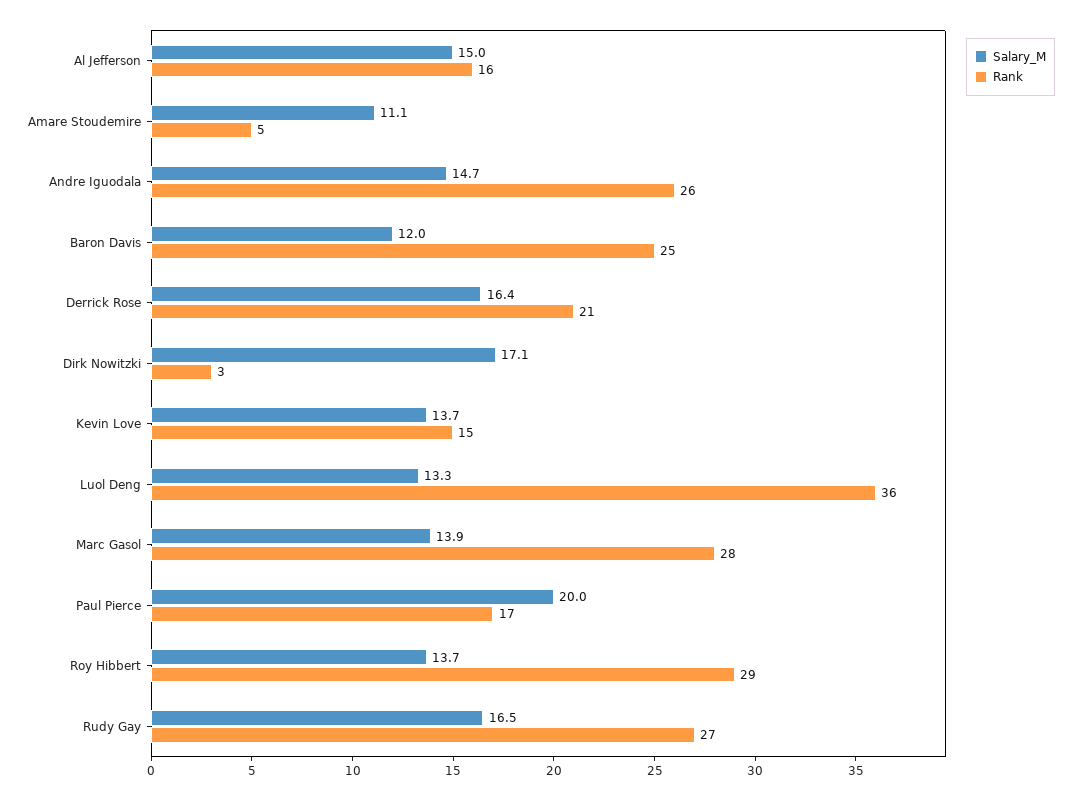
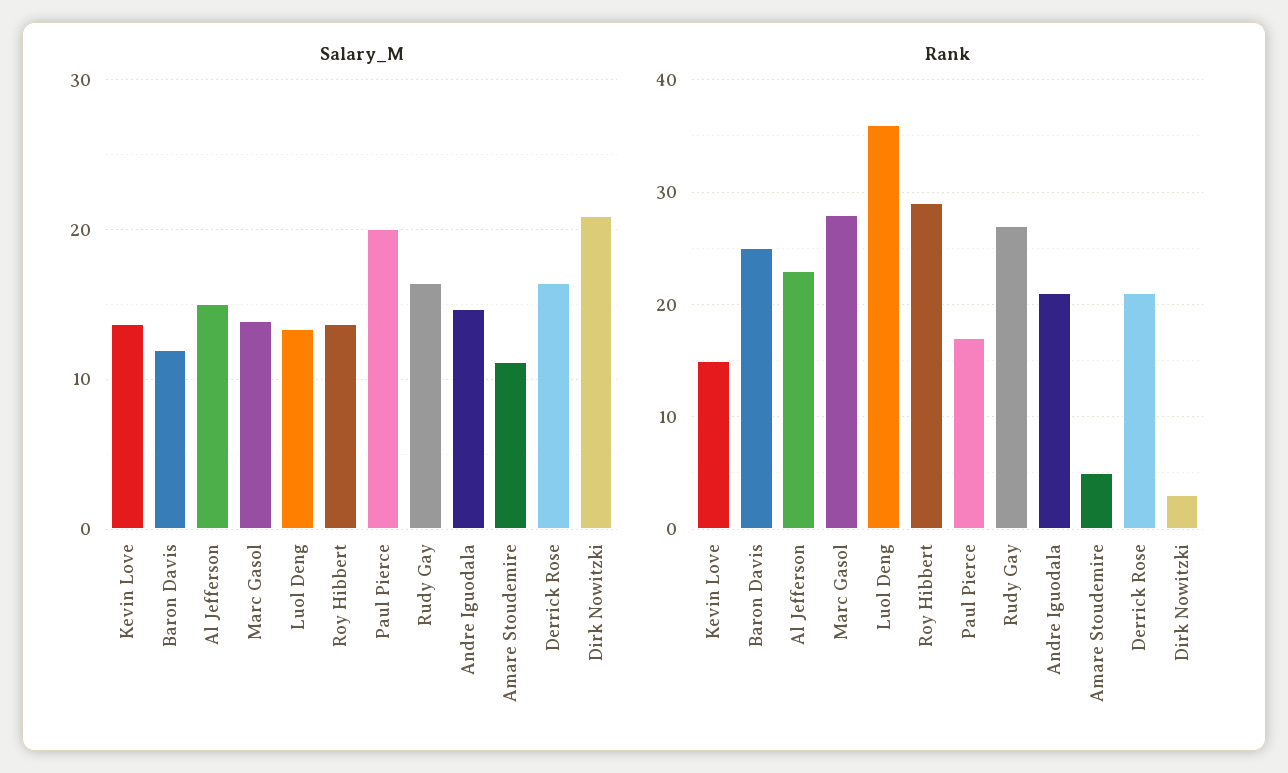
  {
    "Salary_M": {
      "Al Jefferson": 15,
      "Amare Stoudemire": 11.1,
      "Andre Iguodala": 14.7,
      "Baron Davis": 12,
      "Derrick Rose": 16.4,
-     "Dirk Nowitzki": 17.1,
+     "Dirk Nowitzki": 21,
      "Kevin Love": 13.7,
      "Luol Deng": 13.3,
      "Marc Gasol": 13.9,
      "Paul Pierce": 20,
      "Roy Hibbert": 13.7,
      "Rudy Gay": 16.5
    },
    "Rank": {
-     "Al Jefferson": 16,
+     "Al Jefferson": 23,
      "Amare Stoudemire": 5,
-     "Andre Iguodala": 26,
+     "Andre Iguodala": 21,
      "Baron Davis": 25,
      "Derrick Rose": 21,
      "Dirk Nowitzki": 3,
      "Kevin Love": 15,
      "Luol Deng": 36,
      "Marc Gasol": 28,
      "Paul Pierce": 17,
      "Roy Hibbert": 29,
      "Rudy Gay": 27
    }
  }

